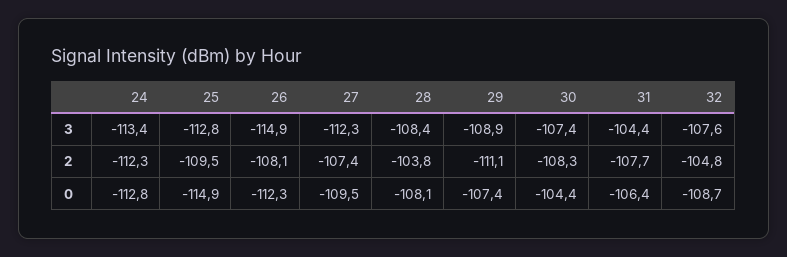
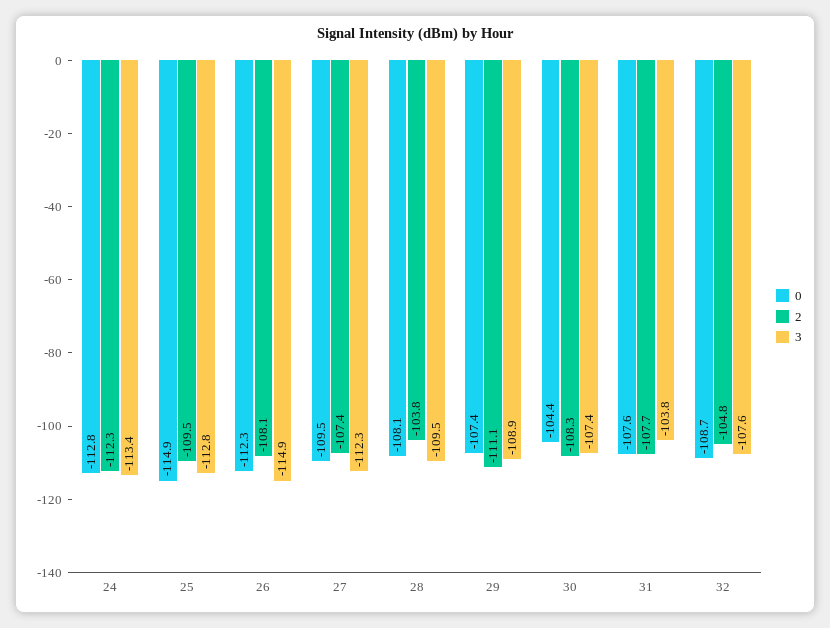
  {
    "3": {
      "24": -113.4,
      "25": -112.8,
      "26": -114.9,
      "27": -112.3,
-     "28": -108.4,
+     "28": -109.5,
      "29": -108.9,
      "30": -107.4,
-     "31": -104.4,
+     "31": -103.8,
      "32": -107.6
    },
    "2": {
      "24": -112.3,
      "25": -109.5,
      "26": -108.1,
      "27": -107.4,
      "28": -103.8,
      "29": -111.1,
      "30": -108.3,
      "31": -107.7,
      "32": -104.8
    },
    "0": {
      "24": -112.8,
      "25": -114.9,
      "26": -112.3,
      "27": -109.5,
      "28": -108.1,
      "29": -107.4,
      "30": -104.4,
-     "31": -106.4,
+     "31": -107.6,
      "32": -108.7
    }
  }

